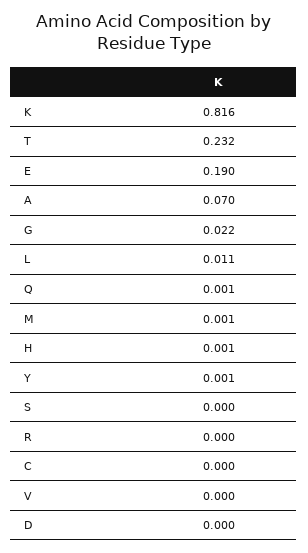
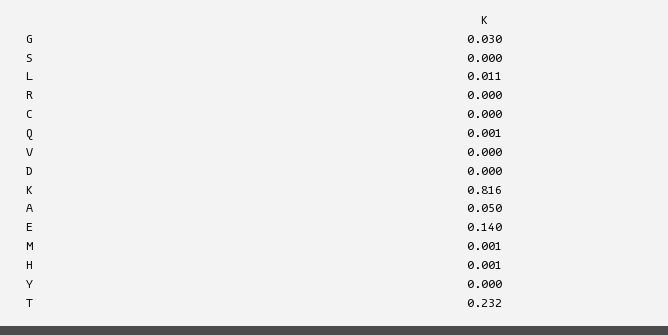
  {
    "K": 0.816,
    "T": 0.232,
-   "E": 0.19,
+   "E": 0.14,
-   "A": 0.07,
+   "A": 0.05,
-   "G": 0.022,
+   "G": 0.03,
    "L": 0.011,
    "Q": 0.001,
    "M": 0.001,
    "H": 0.001,
-   "Y": 0.001,
+   "Y": 0,
    "S": 0,
    "R": 0,
    "C": 0,
    "V": 0,
    "D": 0
  }

